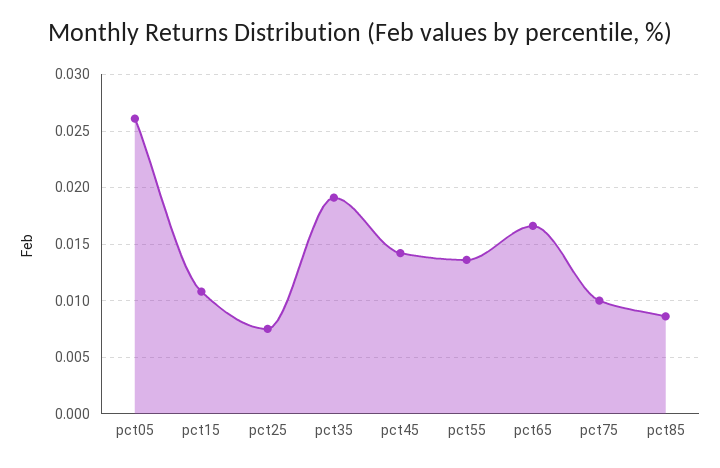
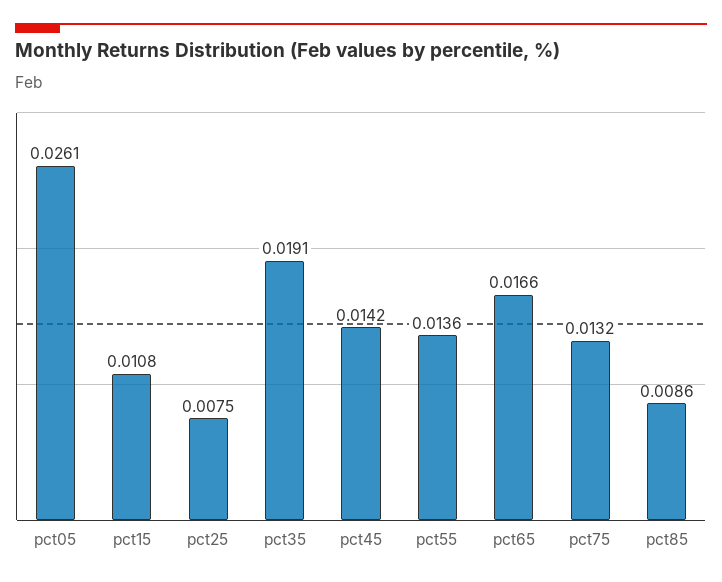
  {
    "pct05": 0.0261,
    "pct15": 0.0108,
    "pct25": 0.0075,
    "pct35": 0.0191,
    "pct45": 0.0142,
    "pct55": 0.0136,
    "pct65": 0.0166,
-   "pct75": 0.01,
+   "pct75": 0.0132,
    "pct85": 0.0086
  }

